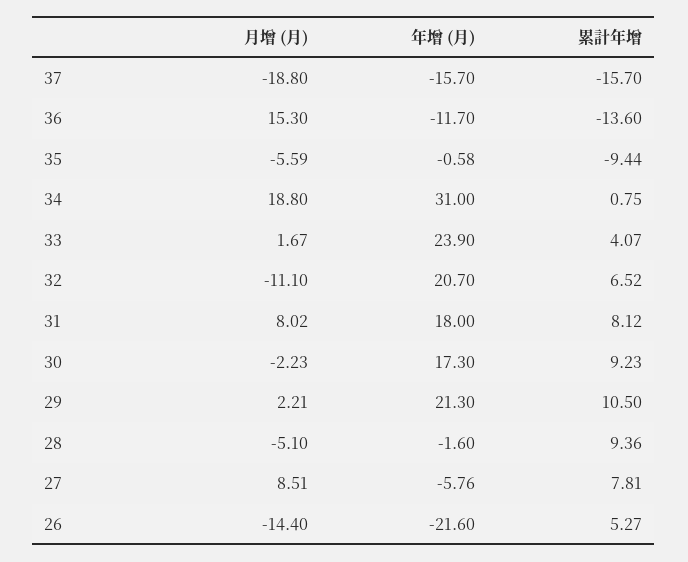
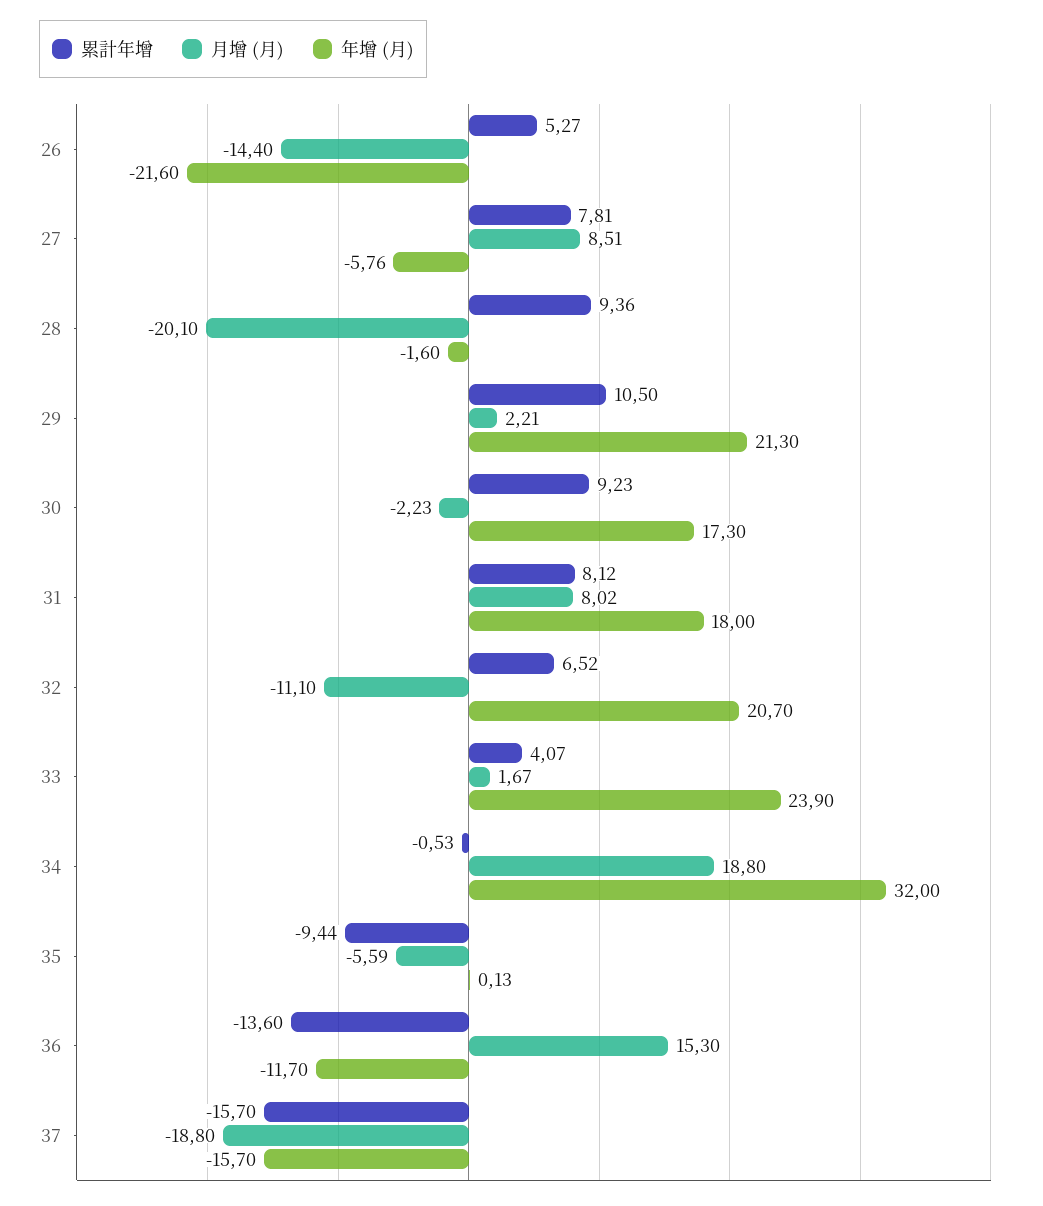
  {
    "月增 (月)": {
      "37": -18.8,
      "36": 15.3,
      "35": -5.59,
      "34": 18.8,
      "33": 1.67,
      "32": -11.1,
      "31": 8.02,
      "30": -2.23,
      "29": 2.21,
-     "28": -5.1,
+     "28": -20.1,
      "27": 8.51,
      "26": -14.4
    },
    "年增 (月)": {
      "37": -15.7,
      "36": -11.7,
-     "35": -0.58,
+     "35": 0.13,
-     "34": 31,
+     "34": 32,
      "33": 23.9,
      "32": 20.7,
      "31": 18,
      "30": 17.3,
      "29": 21.3,
      "28": -1.6,
      "27": -5.76,
      "26": -21.6
    },
    "累計年增": {
      "37": -15.7,
      "36": -13.6,
      "35": -9.44,
-     "34": 0.75,
+     "34": -0.53,
      "33": 4.07,
      "32": 6.52,
      "31": 8.12,
      "30": 9.23,
      "29": 10.5,
      "28": 9.36,
      "27": 7.81,
      "26": 5.27
    }
  }

